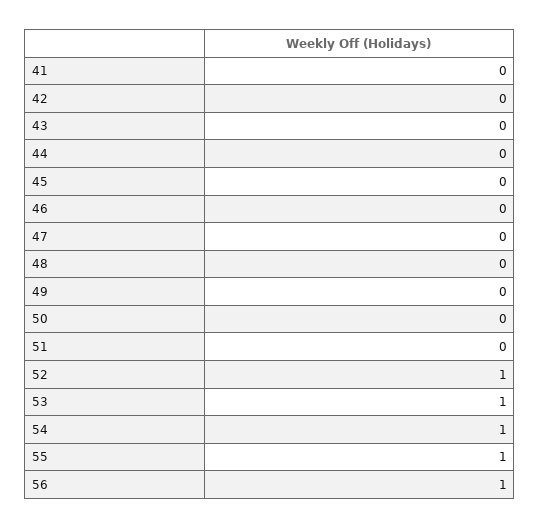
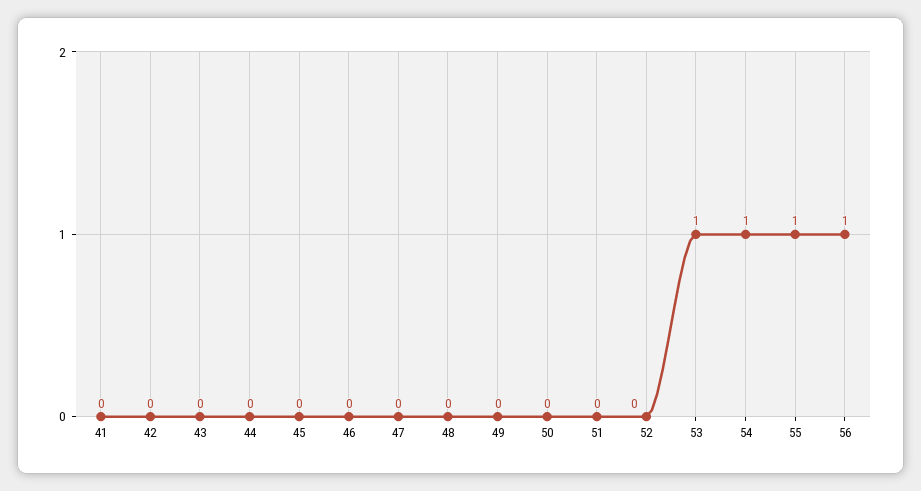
  {
    "41": 0,
    "42": 0,
    "43": 0,
    "44": 0,
    "45": 0,
    "46": 0,
    "47": 0,
    "48": 0,
    "49": 0,
    "50": 0,
    "51": 0,
-   "52": 1,
+   "52": 0,
    "53": 1,
    "54": 1,
    "55": 1,
    "56": 1
  }

